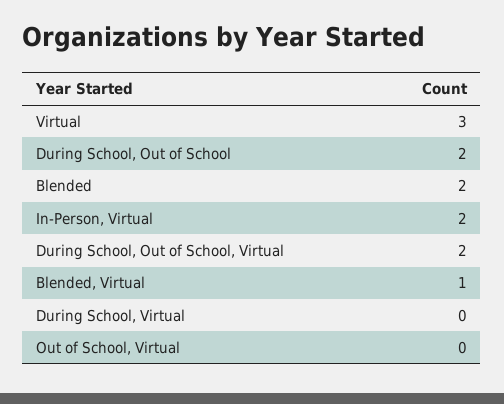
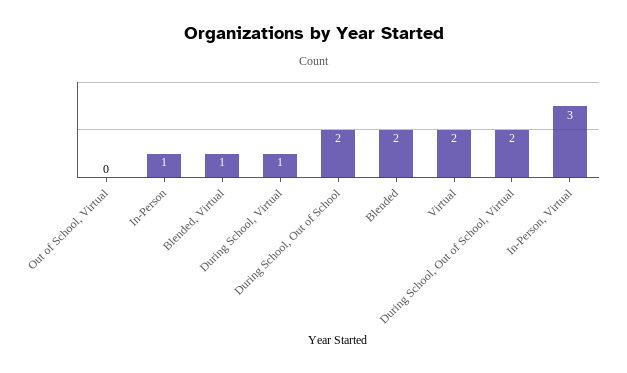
  {
-   "Virtual": 3,
+   "Virtual": 2,
    "During School, Out of School": 2,
    "Blended": 2,
-   "In-Person, Virtual": 2,
+   "In-Person, Virtual": 3,
    "During School, Out of School, Virtual": 2,
    "Blended, Virtual": 1,
-   "During School, Virtual": 0,
+   "During School, Virtual": 1,
-   "Out of School, Virtual": 0
+   "Out of School, Virtual": 0,
+   "In-Person": 1
  }

